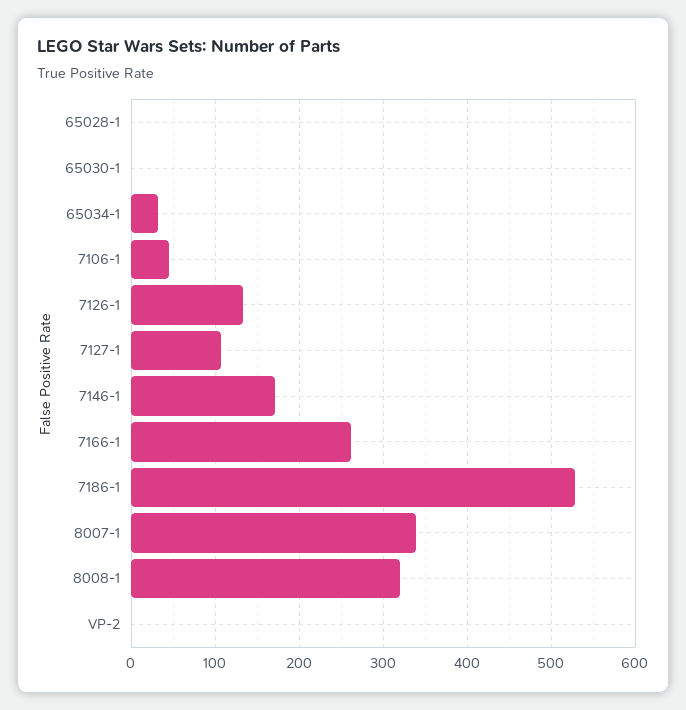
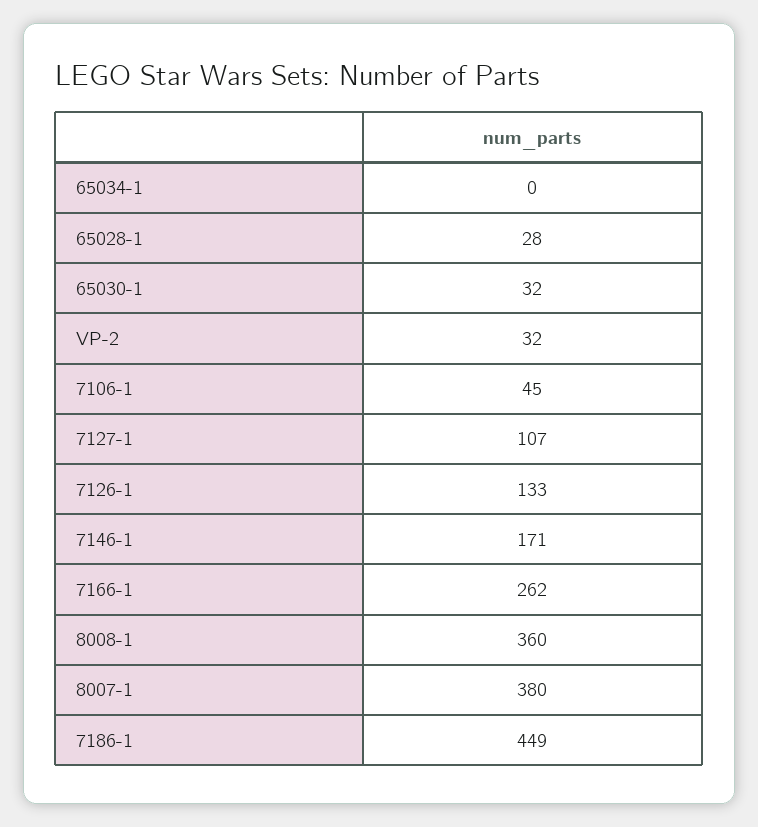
  {
-   "65028-1": 0,
+   "65028-1": 28,
-   "65030-1": 0,
+   "65030-1": 32,
-   "65034-1": 30,
+   "65034-1": 0,
    "7106-1": 45,
    "7126-1": 133,
    "7127-1": 107,
    "7146-1": 171,
    "7166-1": 262,
-   "7186-1": 530,
+   "7186-1": 449,
-   "8007-1": 340,
+   "8007-1": 380,
-   "8008-1": 320,
+   "8008-1": 360,
-   "VP-2": 0
+   "VP-2": 32
  }

